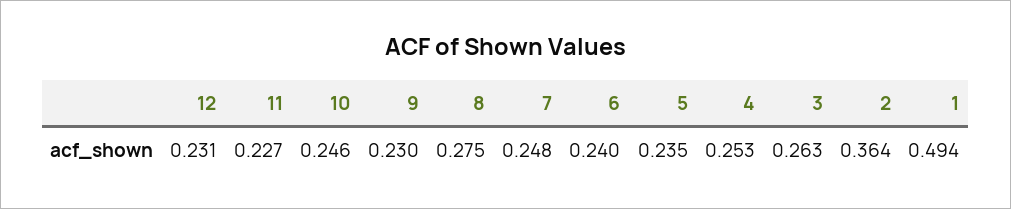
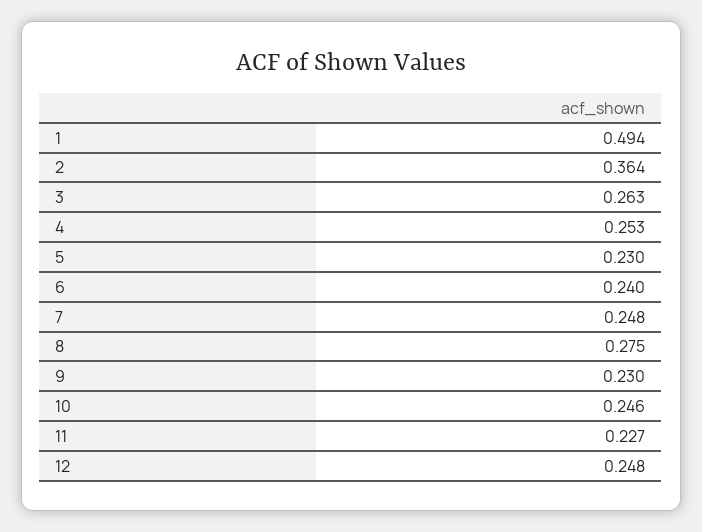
  {
-   "12": 0.231,
+   "12": 0.248,
    "11": 0.227,
    "10": 0.246,
    "9": 0.23,
    "8": 0.275,
    "7": 0.248,
    "6": 0.24,
-   "5": 0.235,
+   "5": 0.23,
    "4": 0.253,
    "3": 0.263,
    "2": 0.364,
    "1": 0.494
  }

